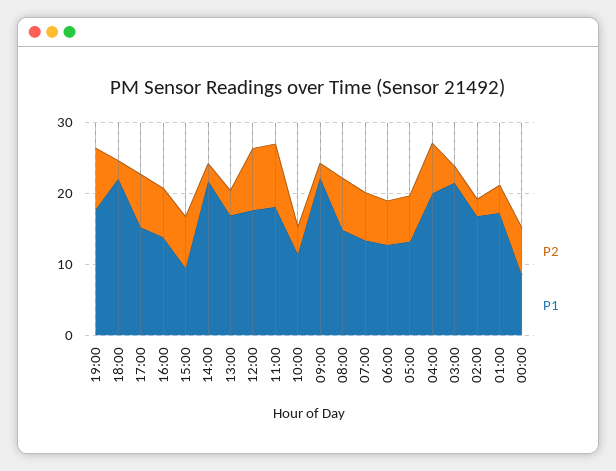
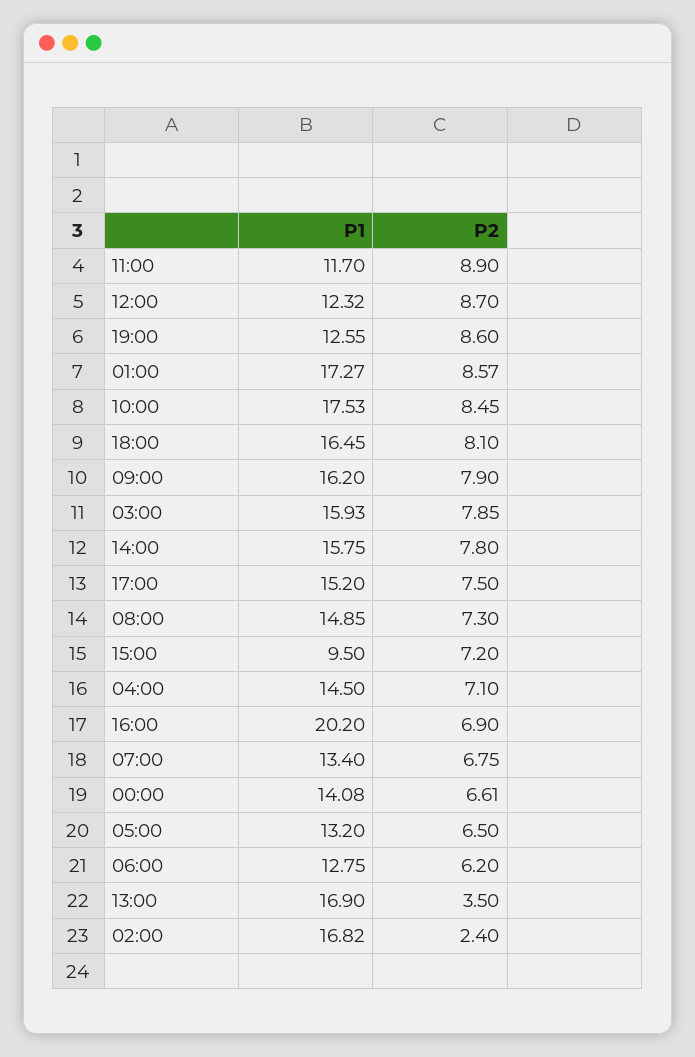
  {
    "P2": {
      "19:00": 8.6,
-     "18:00": 2,
+     "18:00": 8.1,
      "17:00": 7.5,
      "16:00": 6.9,
      "15:00": 7.2,
-     "14:00": 2,
+     "14:00": 7.8,
      "13:00": 3.5,
      "12:00": 8.7,
      "11:00": 8.9,
-     "10:00": 4,
+     "10:00": 8.45,
-     "09:00": 2,
+     "09:00": 7.9,
      "08:00": 7.3,
      "07:00": 6.75,
      "06:00": 6.2,
      "05:00": 6.5,
      "04:00": 7.1,
-     "03:00": 2,
+     "03:00": 7.85,
      "02:00": 2.4,
-     "01:00": 4,
+     "01:00": 8.57,
      "00:00": 6.61
    },
    "P1": {
-     "19:00": 18,
+     "19:00": 12.55,
-     "18:00": 22,
+     "18:00": 16.45,
      "17:00": 15.2,
-     "16:00": 14,
+     "16:00": 20.2,
      "15:00": 9.5,
-     "14:00": 22,
+     "14:00": 15.75,
      "13:00": 16.9,
-     "12:00": 18,
+     "12:00": 12.32,
-     "11:00": 18,
+     "11:00": 11.7,
-     "10:00": 12,
+     "10:00": 17.53,
-     "09:00": 22,
+     "09:00": 16.2,
      "08:00": 14.85,
      "07:00": 13.4,
      "06:00": 12.75,
      "05:00": 13.2,
-     "04:00": 20,
+     "04:00": 14.5,
-     "03:00": 22,
+     "03:00": 15.93,
      "02:00": 16.82,
      "01:00": 17.27,
-     "00:00": 8
+     "00:00": 14.08
    }
  }

